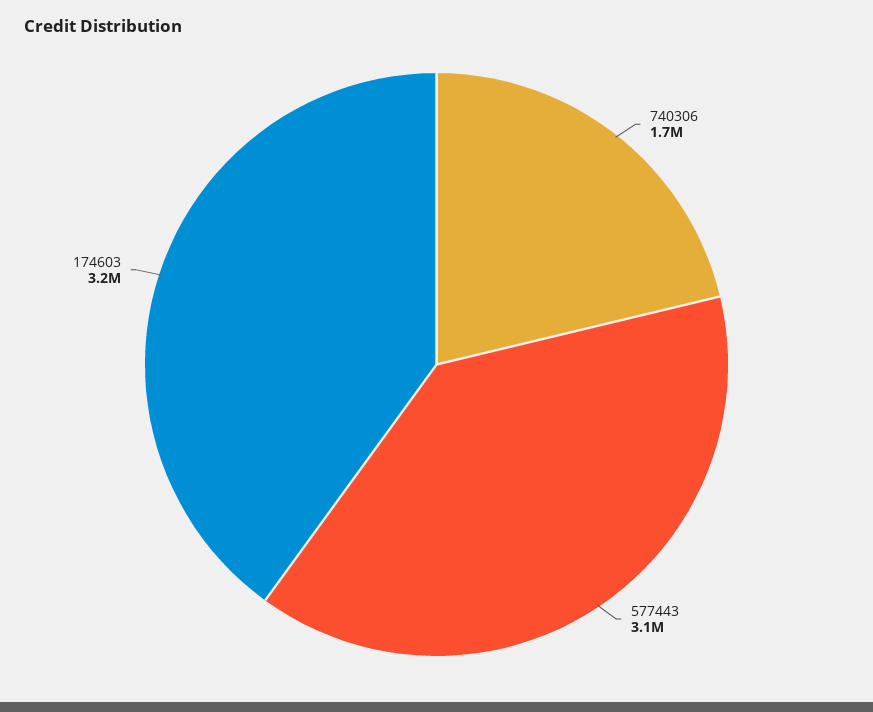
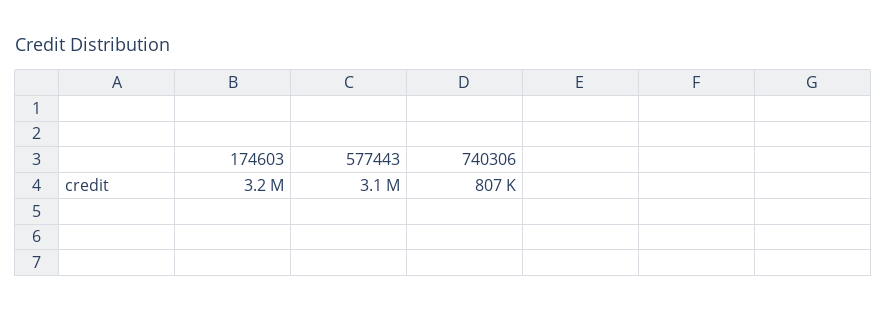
  {
-   "740306": 1700000,
+   "740306": 807000,
    "577443": 3100000,
    "174603": 3200000
  }

